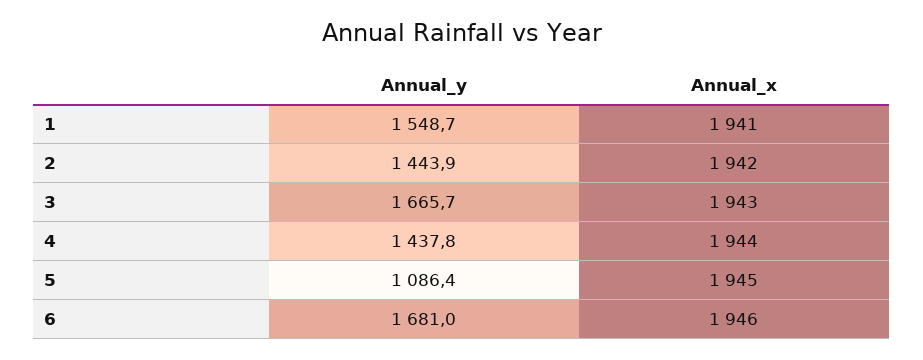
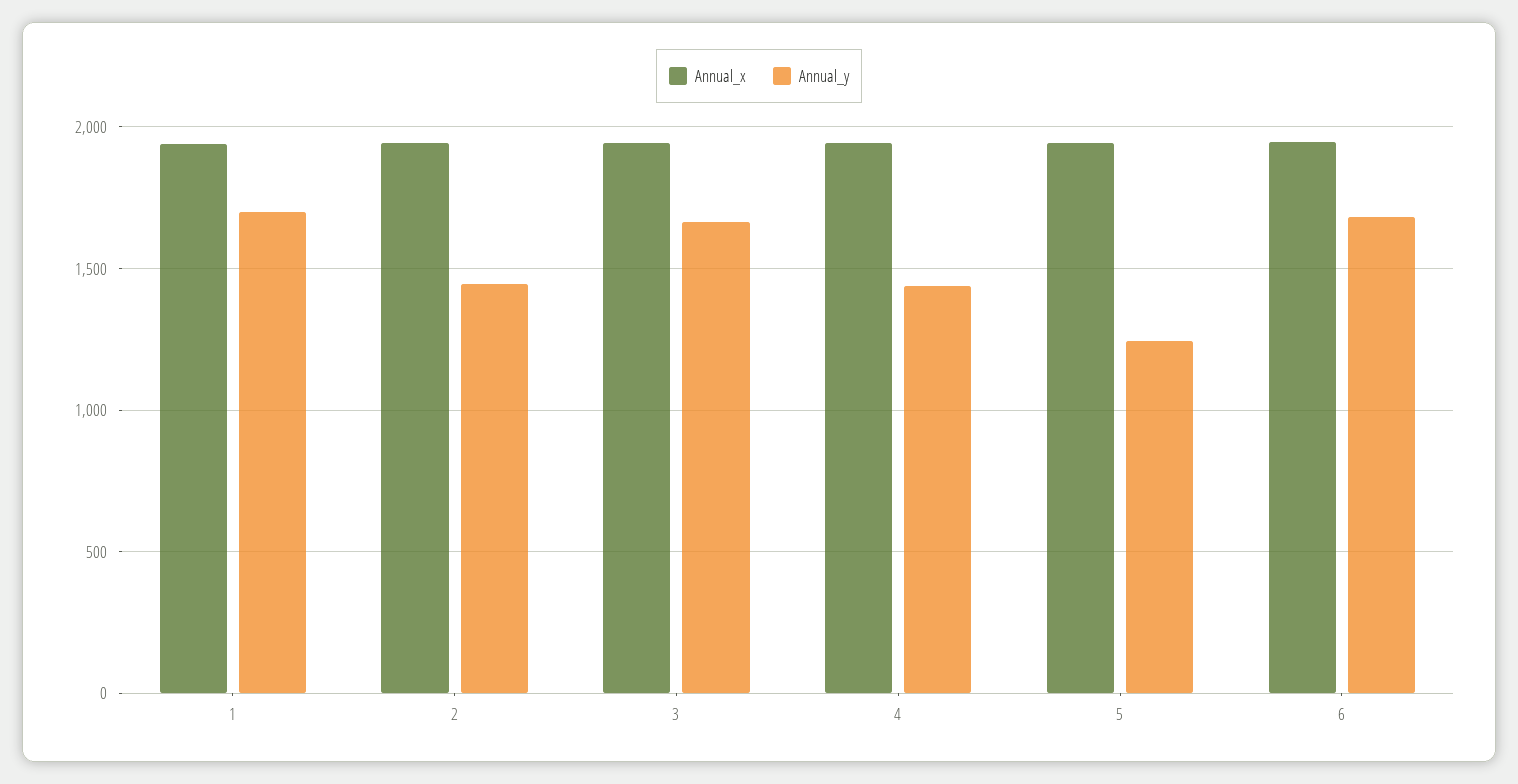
  {
    "Annual_y": {
-     "1": 1548.7,
+     "1": 1700,
      "2": 1443.9,
      "3": 1665.7,
      "4": 1437.8,
-     "5": 1086.4,
+     "5": 1250,
      "6": 1681
    },
    "Annual_x": {
      "1": 1941,
      "2": 1942,
      "3": 1943,
      "4": 1944,
      "5": 1945,
      "6": 1946
    }
  }

